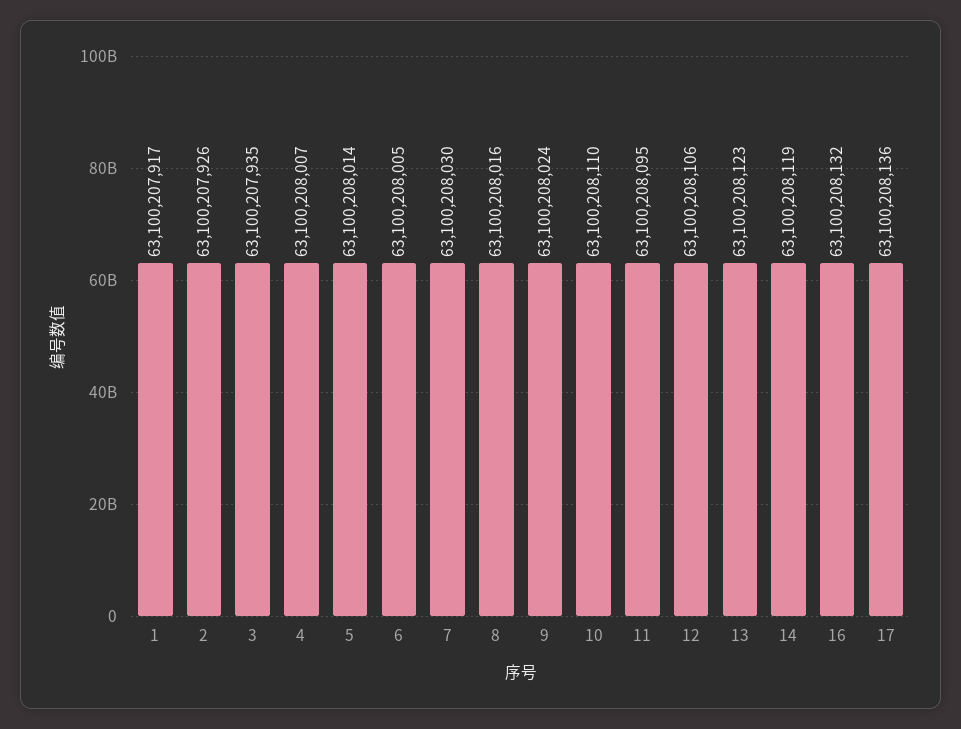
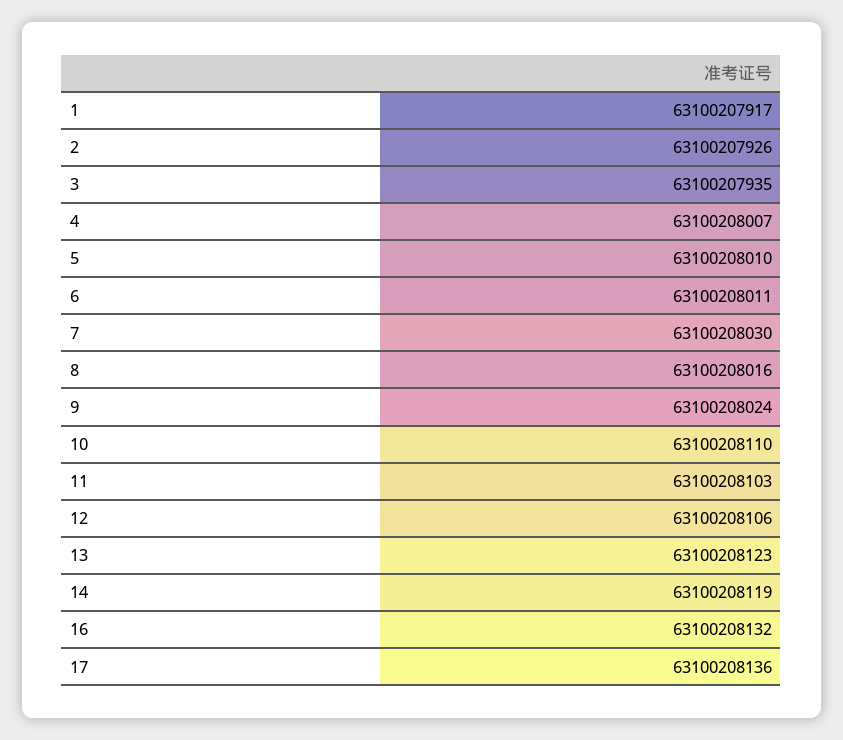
  {
    "1": 63100207917,
    "2": 63100207926,
    "3": 63100207935,
    "4": 63100208007,
-   "5": 63100208014,
+   "5": 63100208010,
-   "6": 63100208005,
+   "6": 63100208011,
    "7": 63100208030,
    "8": 63100208016,
    "9": 63100208024,
    "10": 63100208110,
-   "11": 63100208095,
+   "11": 63100208103,
    "12": 63100208106,
    "13": 63100208123,
    "14": 63100208119,
    "16": 63100208132,
    "17": 63100208136
  }

